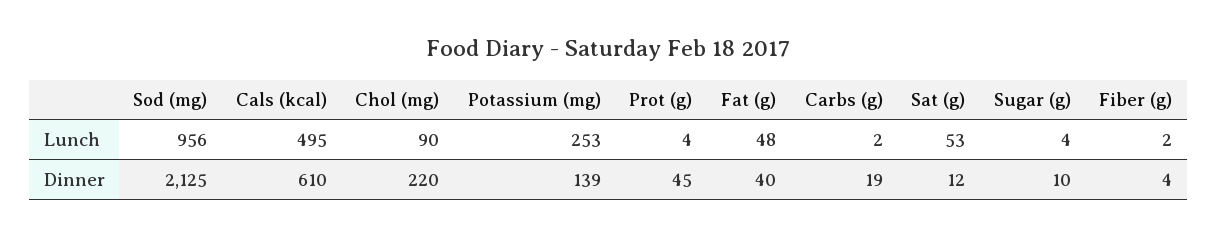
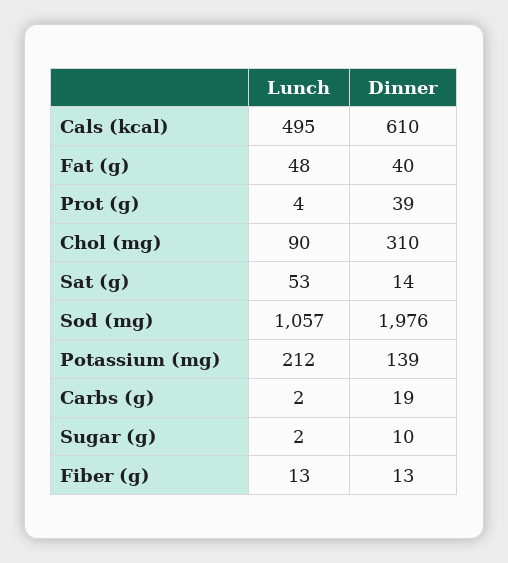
  {
    "Sod (mg)": {
-     "Lunch": 956,
+     "Lunch": 1057,
-     "Dinner": 2125
+     "Dinner": 1976
    },
    "Cals (kcal)": {
      "Lunch": 495,
      "Dinner": 610
    },
    "Chol (mg)": {
      "Lunch": 90,
-     "Dinner": 220
+     "Dinner": 310
    },
    "Potassium (mg)": {
-     "Lunch": 253,
+     "Lunch": 212,
      "Dinner": 139
    },
    "Prot (g)": {
      "Lunch": 4,
-     "Dinner": 45
+     "Dinner": 39
    },
    "Fat (g)": {
      "Lunch": 48,
      "Dinner": 40
    },
    "Carbs (g)": {
      "Lunch": 2,
      "Dinner": 19
    },
    "Sat (g)": {
      "Lunch": 53,
-     "Dinner": 12
+     "Dinner": 14
    },
    "Sugar (g)": {
-     "Lunch": 4,
+     "Lunch": 2,
      "Dinner": 10
    },
    "Fiber (g)": {
-     "Lunch": 2,
+     "Lunch": 13,
-     "Dinner": 4
+     "Dinner": 13
    }
  }

